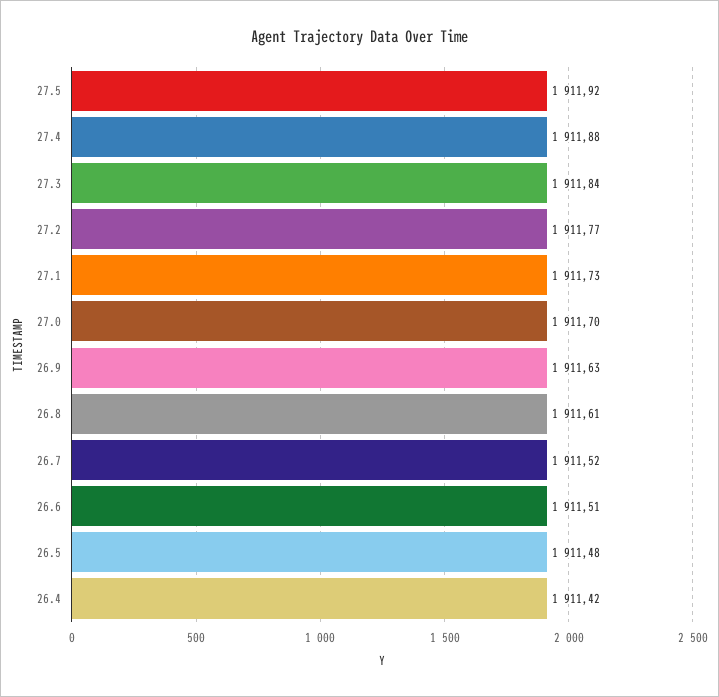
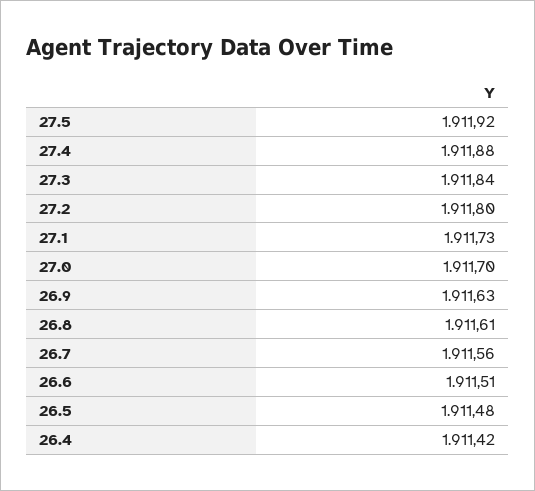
  {
    "27.5": 1911.92,
    "27.4": 1911.88,
    "27.3": 1911.84,
-   "27.2": 1911.77,
+   "27.2": 1911.8,
    "27.1": 1911.73,
    "27.0": 1911.7,
    "26.9": 1911.63,
    "26.8": 1911.61,
-   "26.7": 1911.52,
+   "26.7": 1911.56,
    "26.6": 1911.51,
    "26.5": 1911.48,
    "26.4": 1911.42
  }

